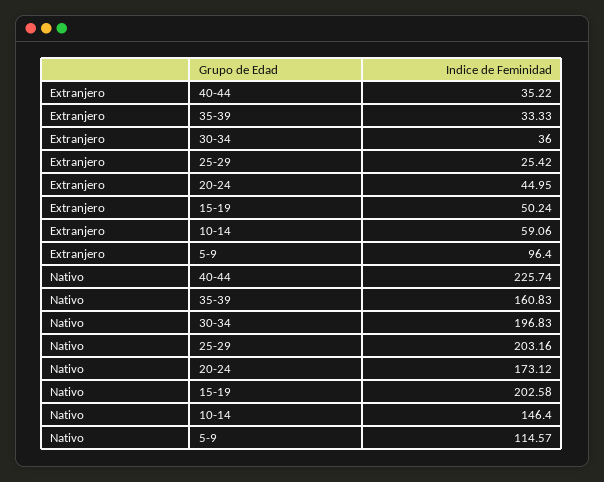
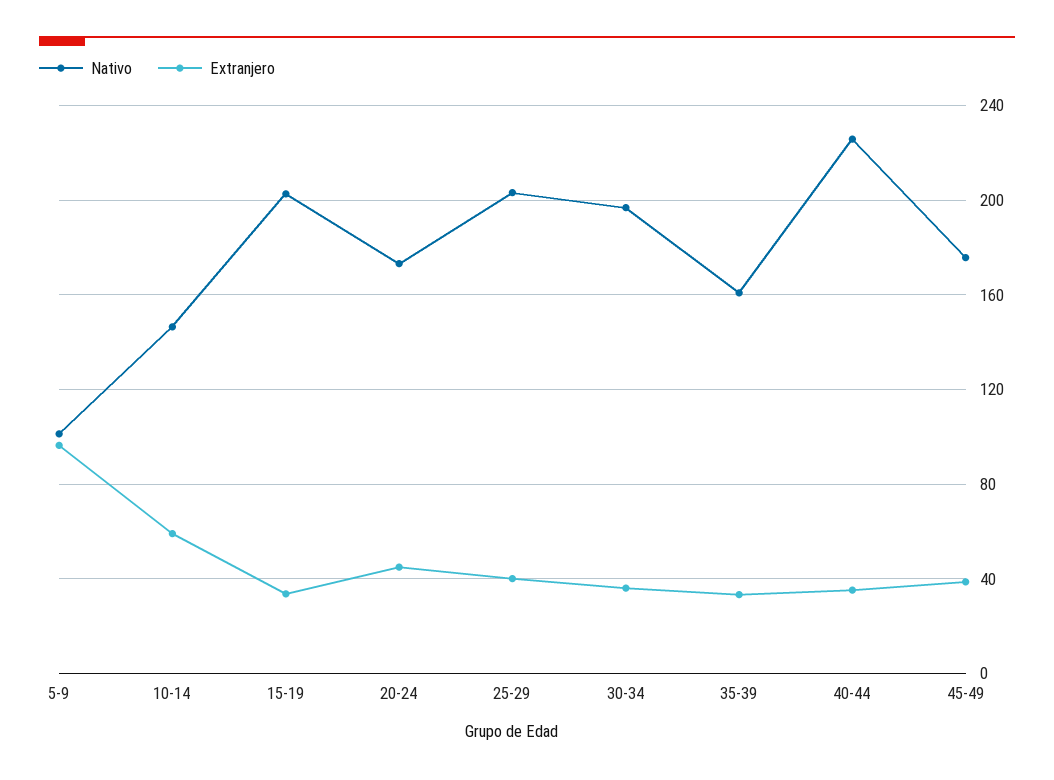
  {
    "Extranjero": {
      "40-44": 35.22,
      "35-39": 33.33,
      "30-34": 36,
-     "25-29": 25.42,
+     "25-29": 40,
      "20-24": 44.95,
-     "15-19": 50.24,
+     "15-19": 35,
      "10-14": 59.06,
-     "5-9": 96.4
+     "5-9": 96.4,
+     "45-49": 40
    },
    "Nativo": {
      "40-44": 225.74,
      "35-39": 160.83,
      "30-34": 196.83,
      "25-29": 203.16,
      "20-24": 173.12,
      "15-19": 202.58,
      "10-14": 146.4,
-     "5-9": 114.57
+     "5-9": 100,
+     "45-49": 175
    }
  }

